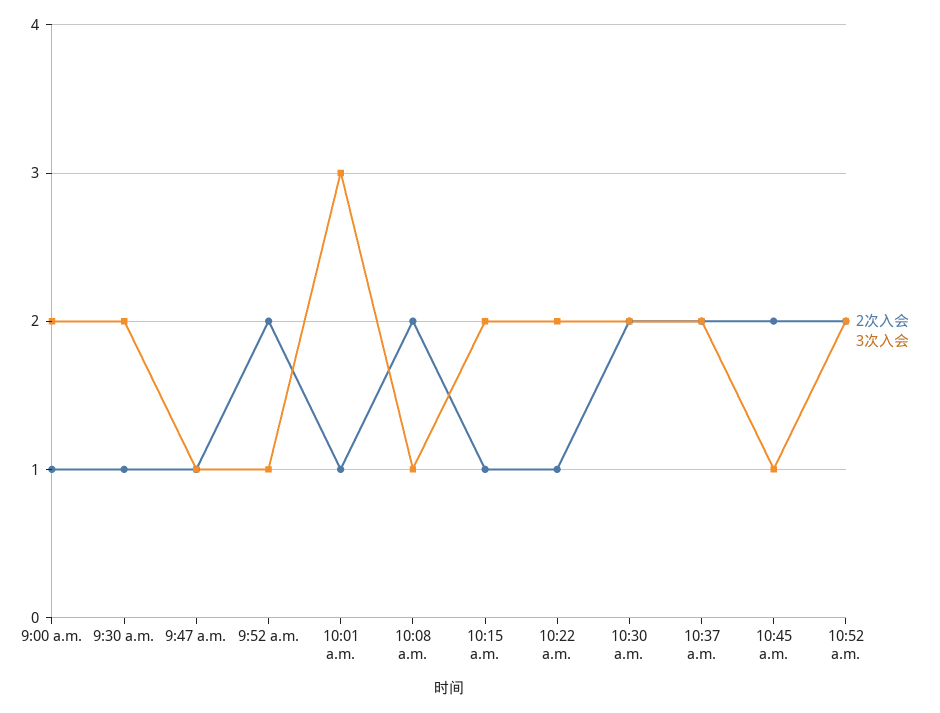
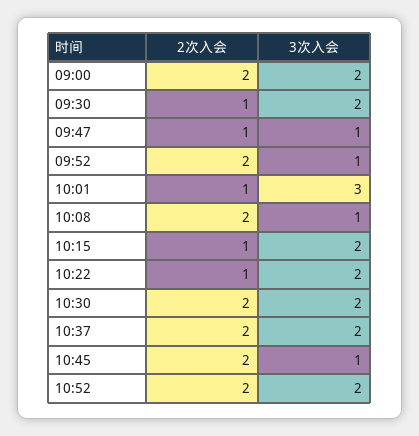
  {
    "2次入会": {
-     "9:00 a.m.": 1,
+     "9:00 a.m.": 2,
      "9:30 a.m.": 1,
      "9:47 a.m.": 1,
      "9:52 a.m.": 2,
      "10:01 a.m.": 1,
      "10:08 a.m.": 2,
      "10:15 a.m.": 1,
      "10:22 a.m.": 1,
      "10:30 a.m.": 2,
      "10:37 a.m.": 2,
      "10:45 a.m.": 2,
      "10:52 a.m.": 2
    },
    "3次入会": {
      "9:00 a.m.": 2,
      "9:30 a.m.": 2,
      "9:47 a.m.": 1,
      "9:52 a.m.": 1,
      "10:01 a.m.": 3,
      "10:08 a.m.": 1,
      "10:15 a.m.": 2,
      "10:22 a.m.": 2,
      "10:30 a.m.": 2,
      "10:37 a.m.": 2,
      "10:45 a.m.": 1,
      "10:52 a.m.": 2
    }
  }

